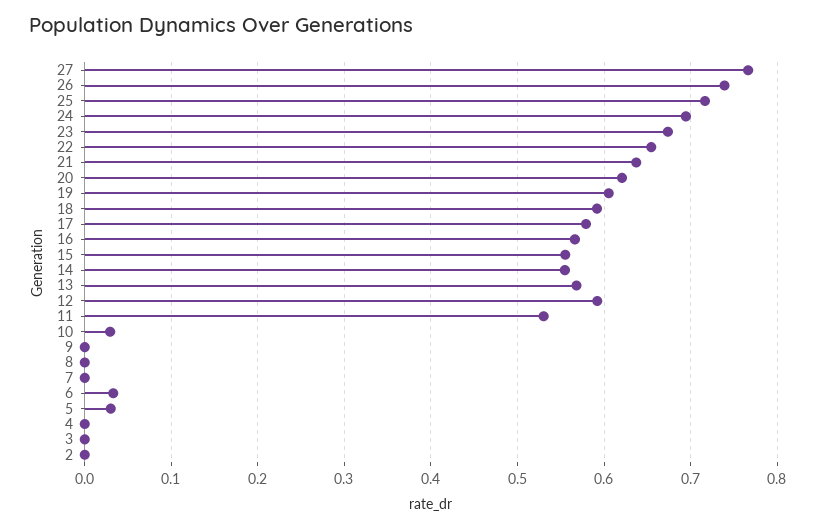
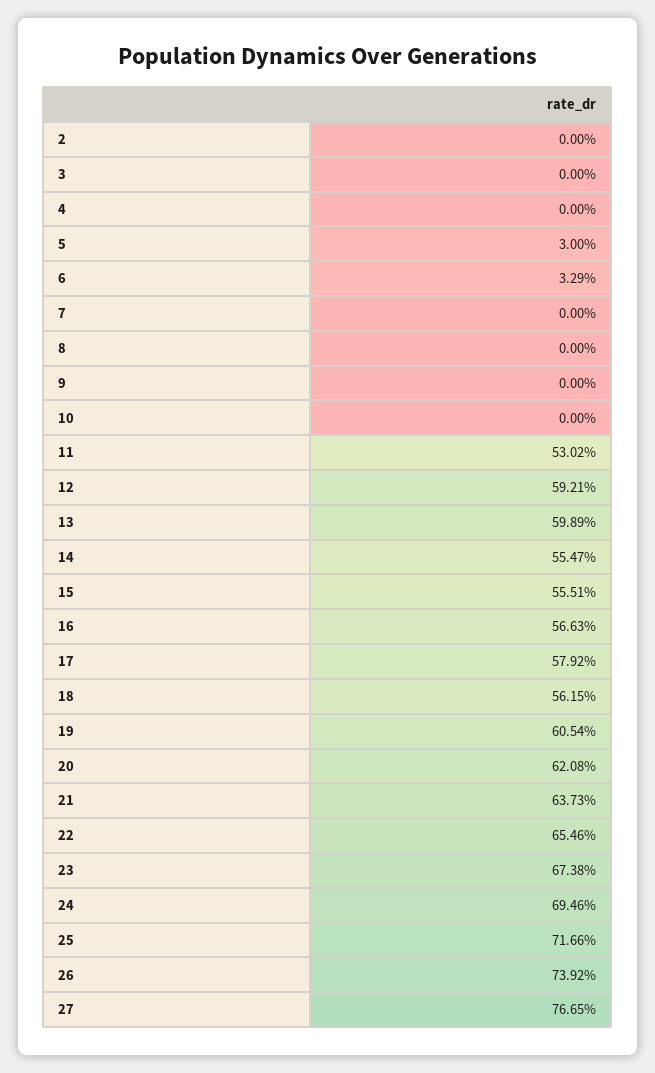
  {
    "27": 0.7665,
    "26": 0.7392,
    "25": 0.7166,
    "24": 0.6946,
    "23": 0.6738,
    "22": 0.6546,
    "21": 0.6373,
    "20": 0.6208,
    "19": 0.6054,
-   "18": 0.59,
+   "18": 0.5615,
    "17": 0.5792,
    "16": 0.5663,
    "15": 0.5551,
    "14": 0.5547,
-   "13": 0.57,
+   "13": 0.5989,
    "12": 0.5921,
    "11": 0.5302,
-   "10": 0.03,
+   "10": 0,
    "9": 0,
    "8": 0,
    "7": 0,
    "6": 0.0329,
    "5": 0.03,
    "4": 0,
    "3": 0,
    "2": 0
  }

